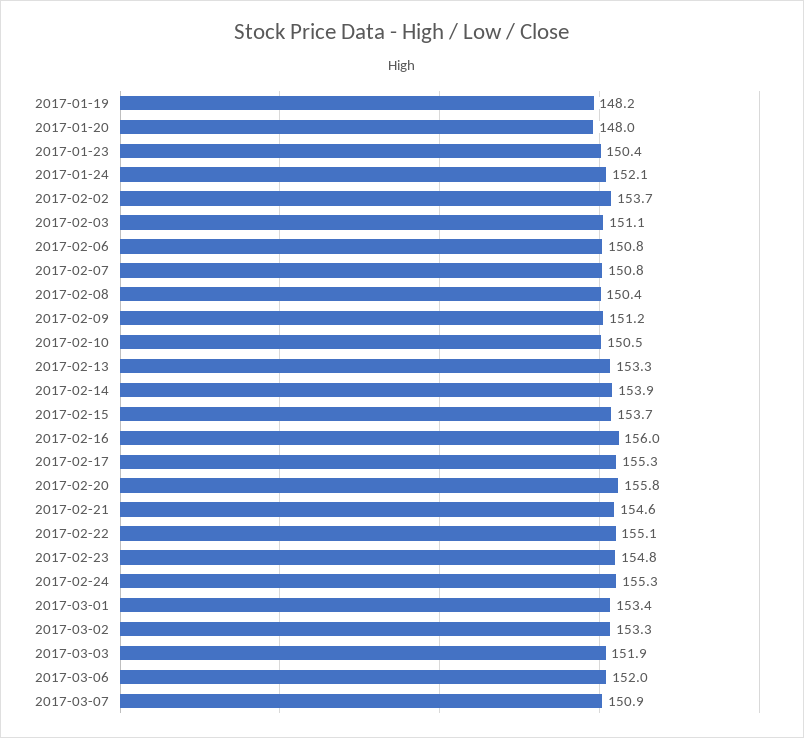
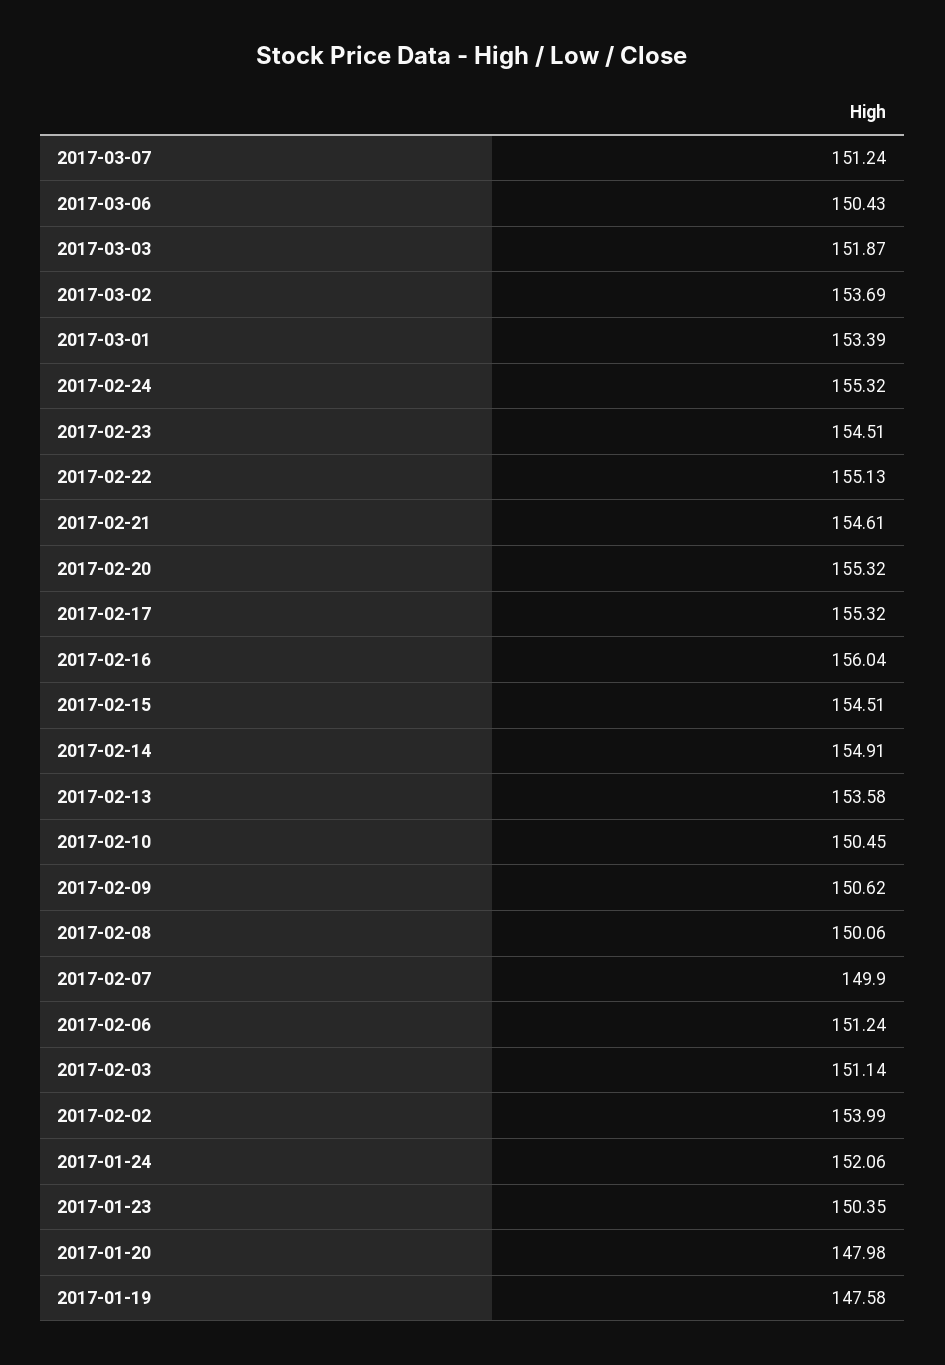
  {
-   "2017-01-19": 148.2,
+   "2017-01-19": 147.58,
    "2017-01-20": 147.98,
    "2017-01-23": 150.35,
    "2017-01-24": 152.06,
-   "2017-02-02": 153.7,
+   "2017-02-02": 153.99,
    "2017-02-03": 151.14,
-   "2017-02-06": 150.8,
+   "2017-02-06": 151.24,
-   "2017-02-07": 150.8,
+   "2017-02-07": 149.9,
-   "2017-02-08": 150.4,
+   "2017-02-08": 150.06,
-   "2017-02-09": 151.2,
+   "2017-02-09": 150.62,
    "2017-02-10": 150.45,
-   "2017-02-13": 153.3,
+   "2017-02-13": 153.58,
-   "2017-02-14": 153.9,
+   "2017-02-14": 154.91,
-   "2017-02-15": 153.7,
+   "2017-02-15": 154.51,
    "2017-02-16": 156.04,
    "2017-02-17": 155.32,
-   "2017-02-20": 155.8,
+   "2017-02-20": 155.32,
    "2017-02-21": 154.61,
    "2017-02-22": 155.13,
-   "2017-02-23": 154.8,
+   "2017-02-23": 154.51,
    "2017-02-24": 155.32,
    "2017-03-01": 153.39,
-   "2017-03-02": 153.3,
+   "2017-03-02": 153.69,
    "2017-03-03": 151.87,
-   "2017-03-06": 152,
+   "2017-03-06": 150.43,
-   "2017-03-07": 150.9
+   "2017-03-07": 151.24
  }

